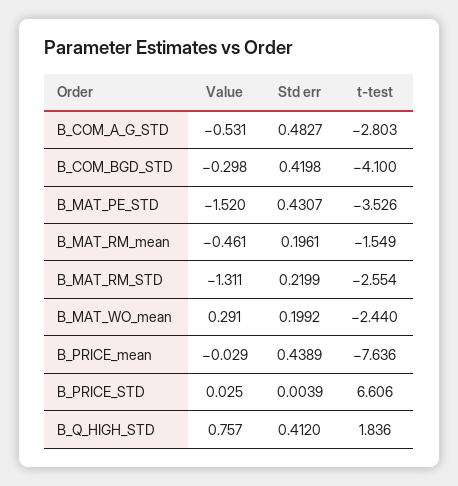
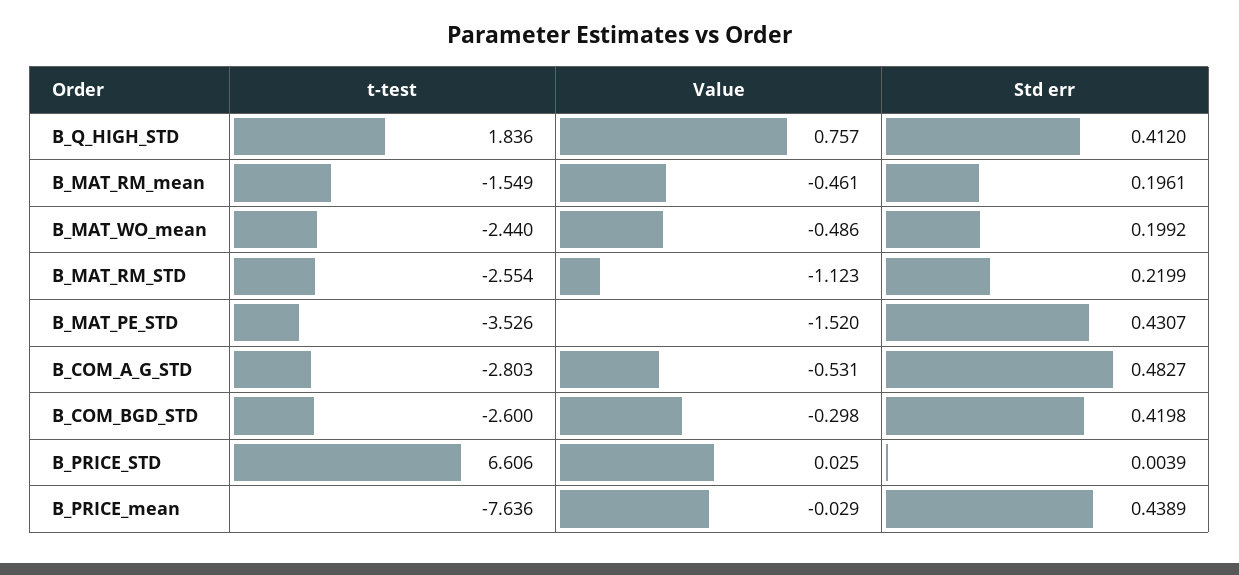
  {
    "Value": {
      "B_COM_A_G_STD": -0.531,
      "B_COM_BGD_STD": -0.298,
      "B_MAT_PE_STD": -1.52,
      "B_MAT_RM_mean": -0.461,
-     "B_MAT_RM_STD": -1.311,
+     "B_MAT_RM_STD": -1.123,
-     "B_MAT_WO_mean": 0.291,
+     "B_MAT_WO_mean": -0.486,
      "B_PRICE_mean": -0.029,
      "B_PRICE_STD": 0.025,
      "B_Q_HIGH_STD": 0.757
    },
    "Std err": {
      "B_COM_A_G_STD": 0.4827,
      "B_COM_BGD_STD": 0.4198,
      "B_MAT_PE_STD": 0.4307,
      "B_MAT_RM_mean": 0.1961,
      "B_MAT_RM_STD": 0.2199,
      "B_MAT_WO_mean": 0.1992,
      "B_PRICE_mean": 0.4389,
      "B_PRICE_STD": 0.0039,
      "B_Q_HIGH_STD": 0.412
    },
    "t-test": {
      "B_COM_A_G_STD": -2.803,
-     "B_COM_BGD_STD": -4.1,
+     "B_COM_BGD_STD": -2.6,
      "B_MAT_PE_STD": -3.526,
      "B_MAT_RM_mean": -1.549,
      "B_MAT_RM_STD": -2.554,
      "B_MAT_WO_mean": -2.44,
      "B_PRICE_mean": -7.636,
      "B_PRICE_STD": 6.606,
      "B_Q_HIGH_STD": 1.836
    }
  }

